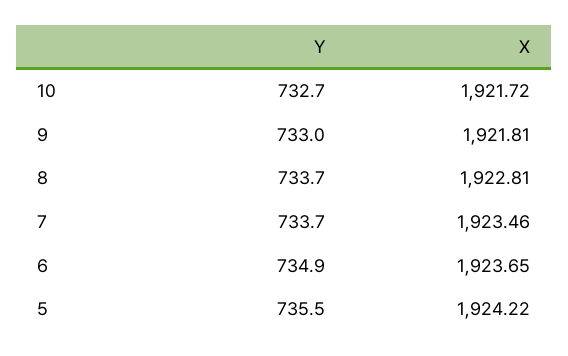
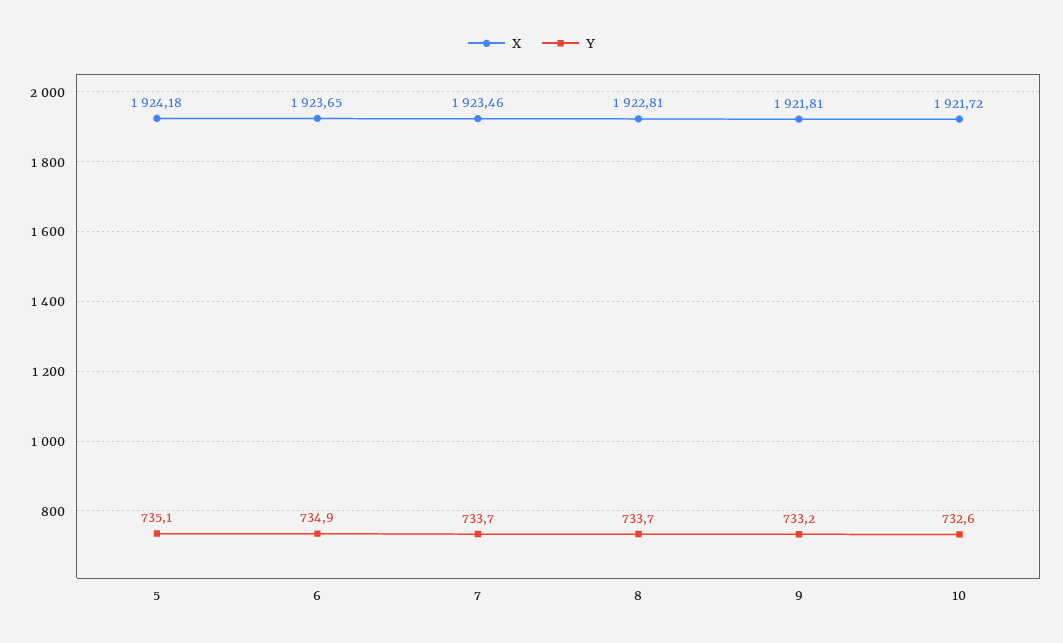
  {
    "Y": {
-     "10": 732.7,
+     "10": 732.6,
-     "9": 733,
+     "9": 733.2,
      "8": 733.7,
      "7": 733.7,
      "6": 734.9,
-     "5": 735.5
+     "5": 735.1
    },
    "X": {
      "10": 1921.72,
      "9": 1921.81,
      "8": 1922.81,
      "7": 1923.46,
      "6": 1923.65,
-     "5": 1924.22
+     "5": 1924.18
    }
  }

